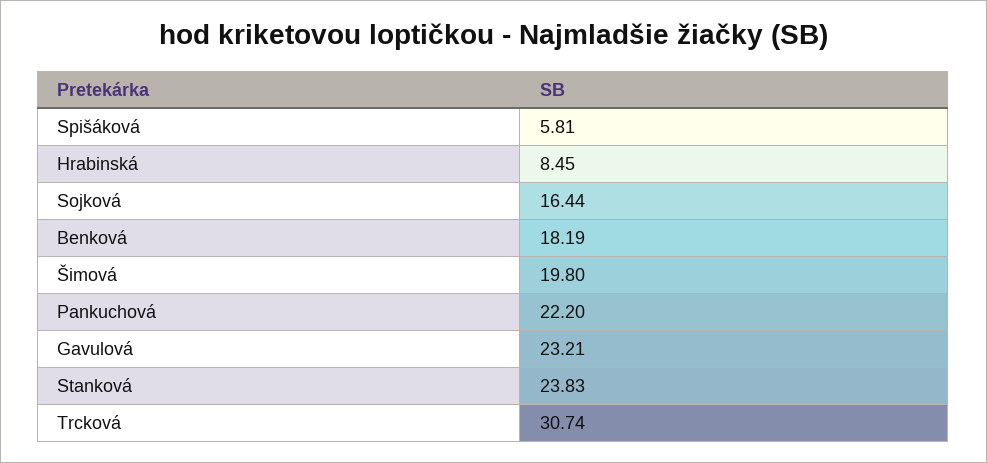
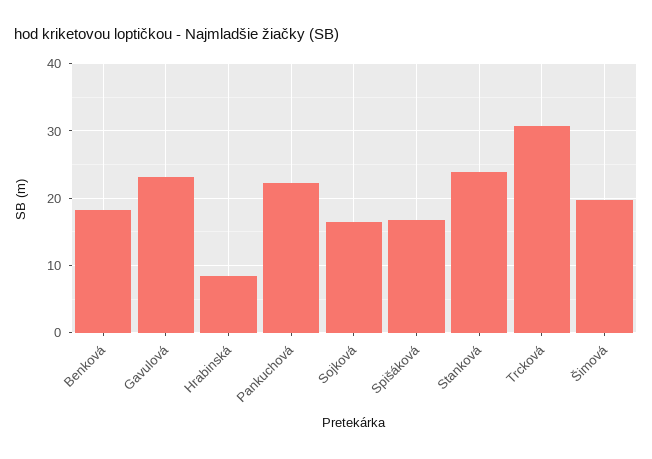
  {
-   "Spišáková": 5.81,
+   "Spišáková": 17,
    "Hrabinská": 8.45,
    "Sojková": 16.44,
    "Benková": 18.19,
    "Šimová": 19.8,
    "Pankuchová": 22.2,
    "Gavulová": 23.21,
    "Stanková": 23.83,
    "Trcková": 30.74
  }

